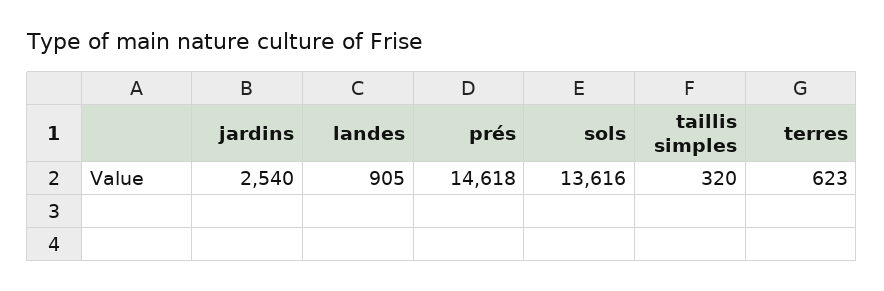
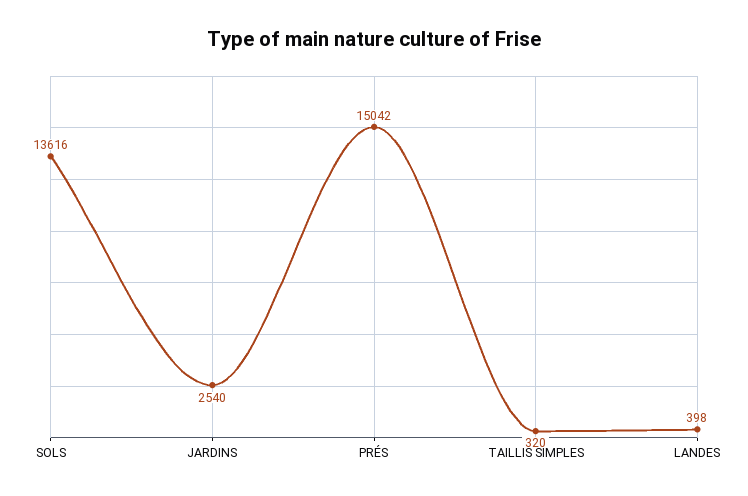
  {
    "jardins": 2540,
-   "landes": 905,
+   "landes": 398,
-   "prés": 14618,
+   "prés": 15042,
    "sols": 13616,
-   "taillis simples": 320,
+   "taillis simples": 320
-   "terres": 623
  }

